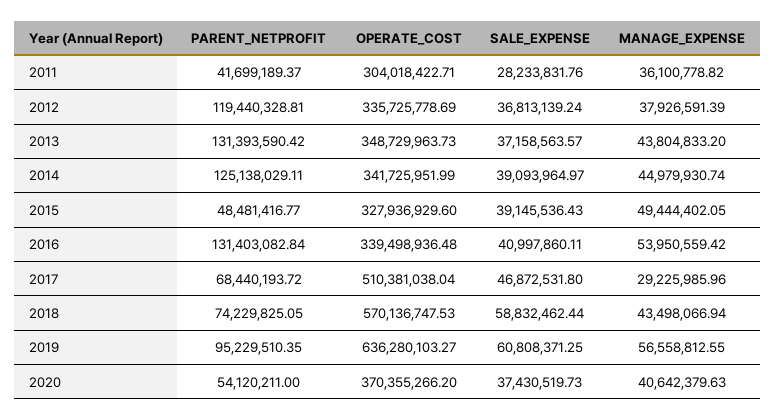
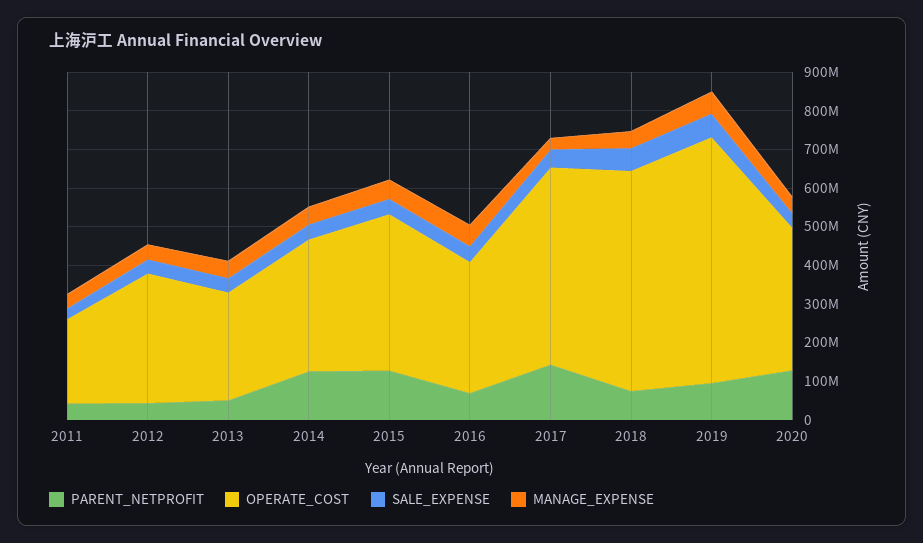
  {
    "PARENT_NETPROFIT": {
      "2011": 41699189.37,
-     "2012": 119440328.81,
+     "2012": 50000000,
-     "2013": 131393590.42,
+     "2013": 50000000,
      "2014": 125138029.11,
-     "2015": 48481416.77,
+     "2015": 125000000,
-     "2016": 131403082.84,
+     "2016": 75000000,
-     "2017": 68440193.72,
+     "2017": 150000000,
      "2018": 74229825.05,
      "2019": 95229510.35,
-     "2020": 54120211
+     "2020": 125000000
    },
    "OPERATE_COST": {
-     "2011": 304018422.71,
+     "2011": 225000000,
      "2012": 335725778.69,
-     "2013": 348729963.73,
+     "2013": 275000000,
      "2014": 341725951.99,
-     "2015": 327936929.6,
+     "2015": 400000000,
      "2016": 339498936.48,
      "2017": 510381038.04,
      "2018": 570136747.53,
      "2019": 636280103.27,
      "2020": 370355266.2
    },
    "SALE_EXPENSE": {
      "2011": 28233831.76,
      "2012": 36813139.24,
      "2013": 37158563.57,
      "2014": 39093964.97,
      "2015": 39145536.43,
      "2016": 40997860.11,
      "2017": 46872531.8,
      "2018": 58832462.44,
      "2019": 60808371.25,
      "2020": 37430519.73
    },
    "MANAGE_EXPENSE": {
      "2011": 36100778.82,
      "2012": 37926591.39,
      "2013": 43804833.2,
      "2014": 44979930.74,
      "2015": 49444402.05,
      "2016": 53950559.42,
      "2017": 29225985.96,
      "2018": 43498066.94,
      "2019": 56558812.55,
      "2020": 40642379.63
    }
  }

